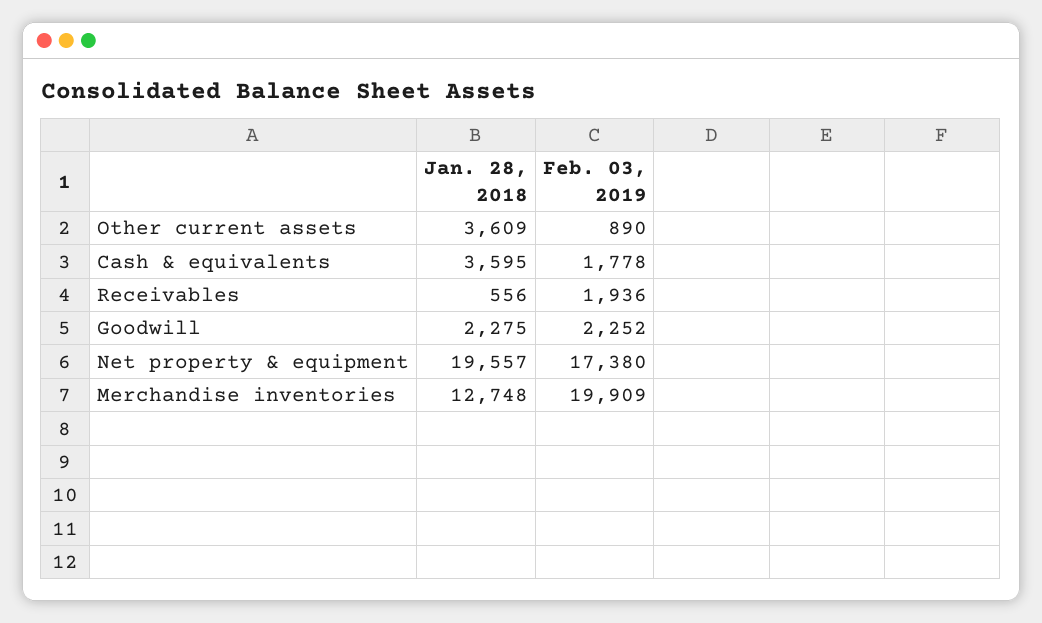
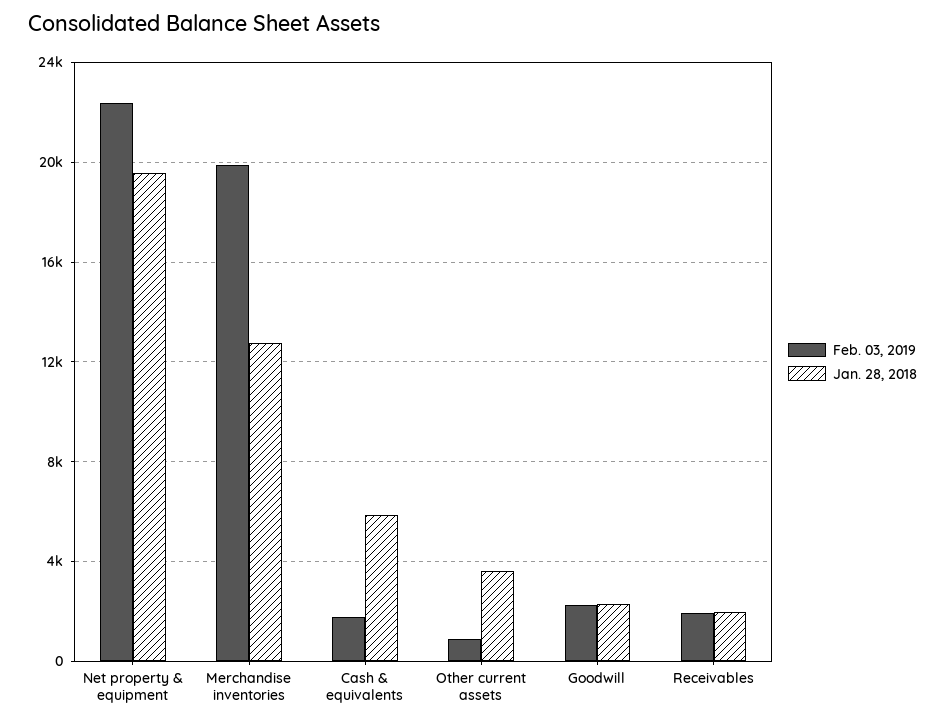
  {
    "Jan. 28, 2018": {
      "Other current assets": 3609,
-     "Cash & equivalents": 3595,
+     "Cash & equivalents": 6000,
-     "Receivables": 556,
+     "Receivables": 2000,
      "Goodwill": 2275,
      "Net property & equipment": 19557,
      "Merchandise inventories": 12748
    },
    "Feb. 03, 2019": {
      "Other current assets": 890,
      "Cash & equivalents": 1778,
      "Receivables": 1936,
      "Goodwill": 2252,
-     "Net property & equipment": 17380,
+     "Net property & equipment": 22500,
      "Merchandise inventories": 19909
    }
  }

